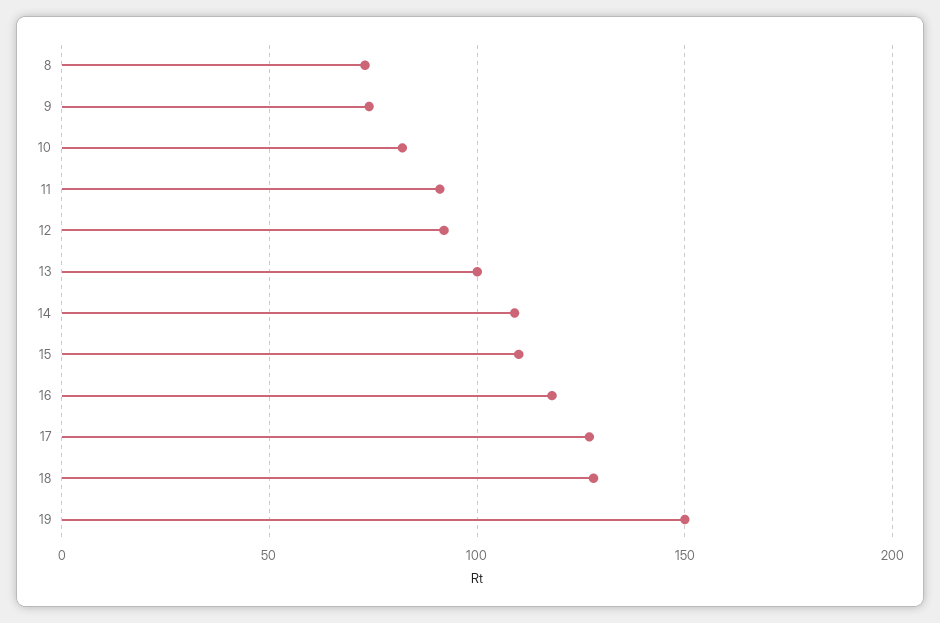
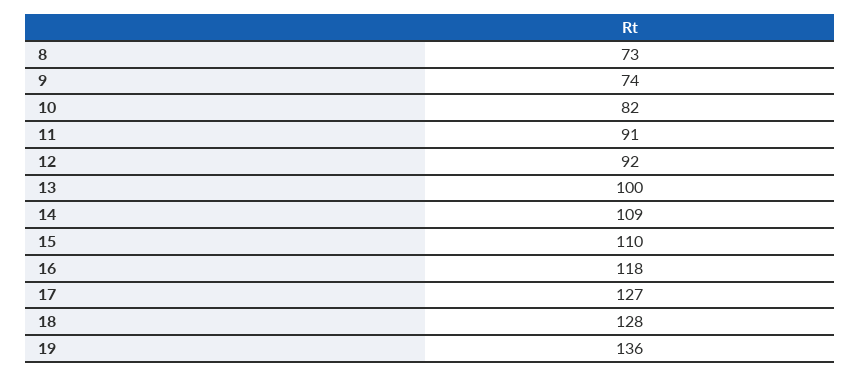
  {
    "8": 73,
    "9": 74,
    "10": 82,
    "11": 91,
    "12": 92,
    "13": 100,
    "14": 109,
    "15": 110,
    "16": 118,
    "17": 127,
    "18": 128,
-   "19": 150
+   "19": 136
  }

